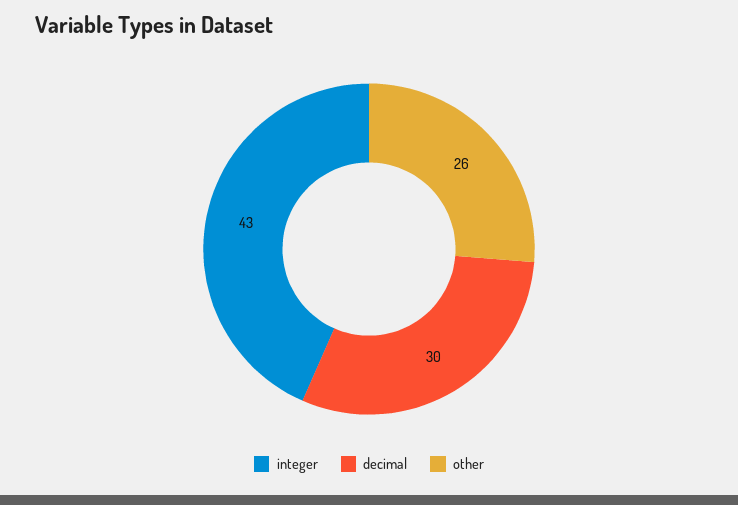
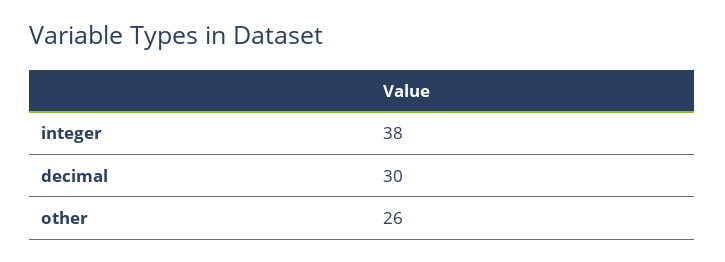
  {
-   "integer": 43,
+   "integer": 38,
    "decimal": 30,
    "other": 26
  }

